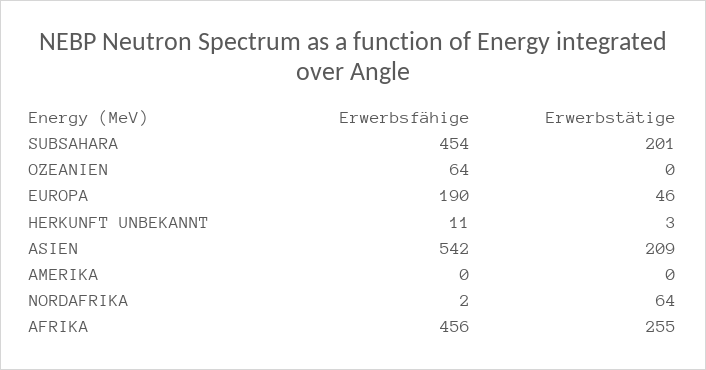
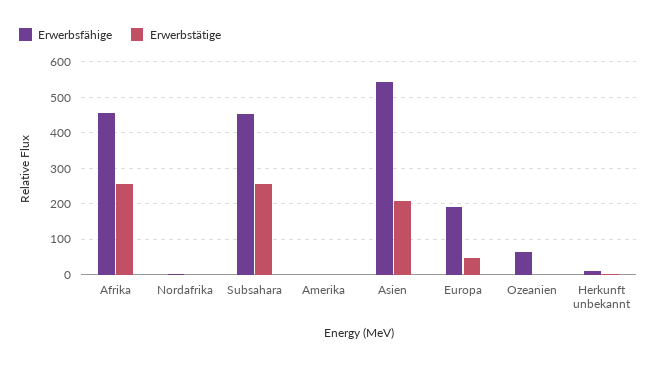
  {
    "Erwerbsfähige": {
      "SUBSAHARA": 454,
      "OZEANIEN": 64,
      "EUROPA": 190,
      "HERKUNFT UNBEKANNT": 11,
      "ASIEN": 542,
      "AMERIKA": 0,
      "NORDAFRIKA": 2,
      "AFRIKA": 456
    },
    "Erwerbstätige": {
-     "SUBSAHARA": 201,
+     "SUBSAHARA": 260,
      "OZEANIEN": 0,
      "EUROPA": 46,
      "HERKUNFT UNBEKANNT": 3,
      "ASIEN": 209,
      "AMERIKA": 0,
-     "NORDAFRIKA": 64,
+     "NORDAFRIKA": 0,
      "AFRIKA": 255
    }
  }

